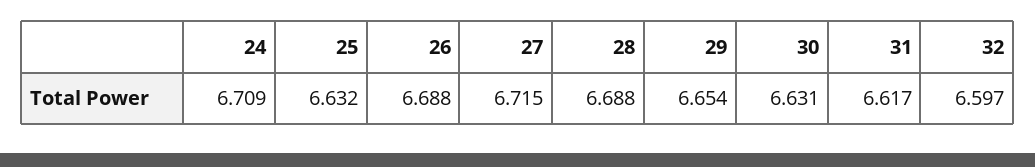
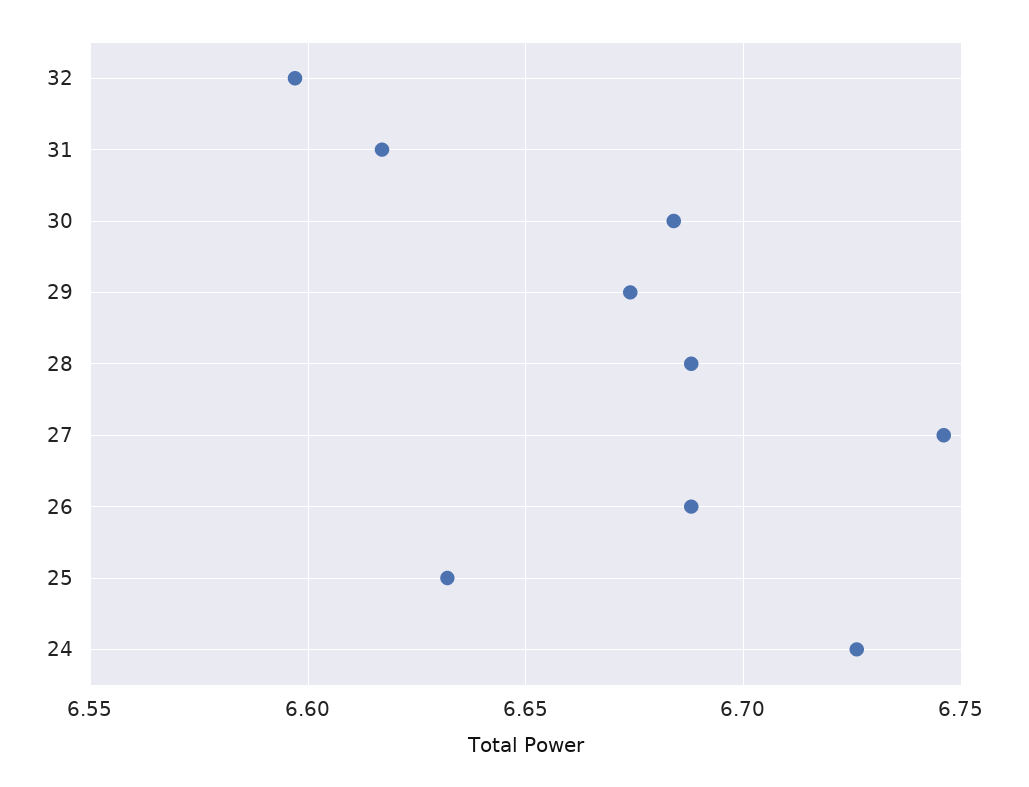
  {
-   "24": 6.709,
+   "24": 6.725,
    "25": 6.632,
    "26": 6.688,
-   "27": 6.715,
+   "27": 6.745,
    "28": 6.688,
-   "29": 6.654,
+   "29": 6.675,
-   "30": 6.631,
+   "30": 6.685,
    "31": 6.617,
    "32": 6.597
  }

